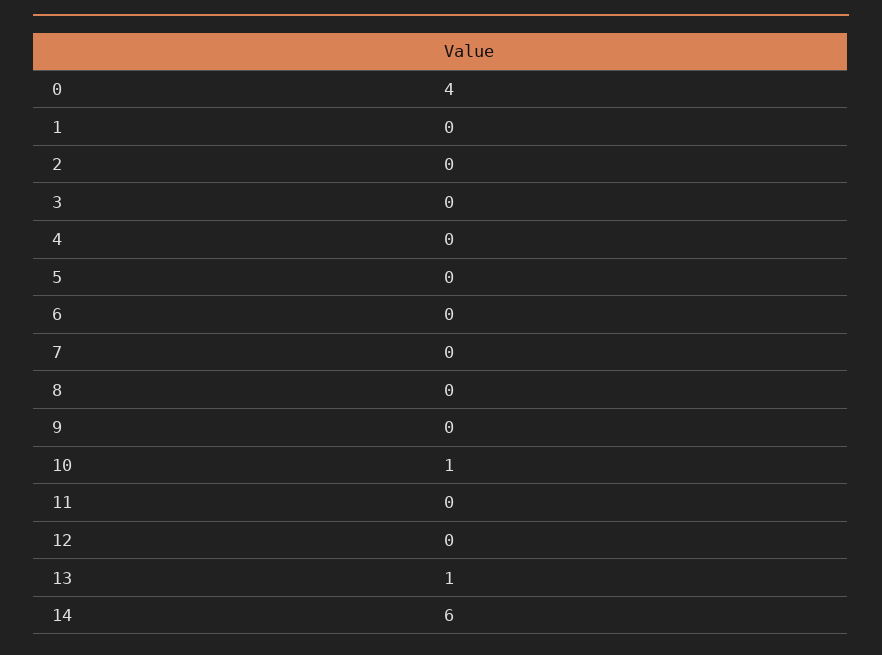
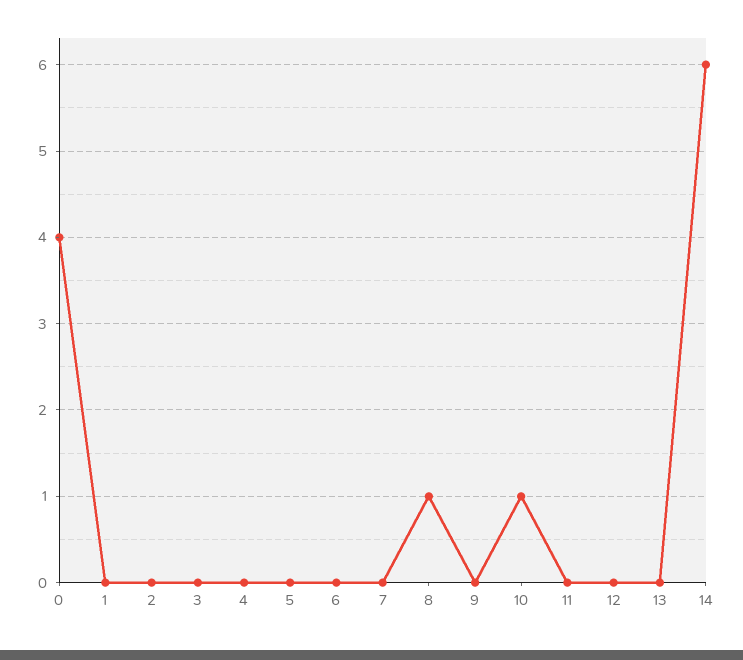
  {
    "0": 4,
    "1": 0,
    "2": 0,
    "3": 0,
    "4": 0,
    "5": 0,
    "6": 0,
    "7": 0,
-   "8": 0,
+   "8": 1,
    "9": 0,
    "10": 1,
    "11": 0,
    "12": 0,
-   "13": 1,
+   "13": 0,
    "14": 6
  }

